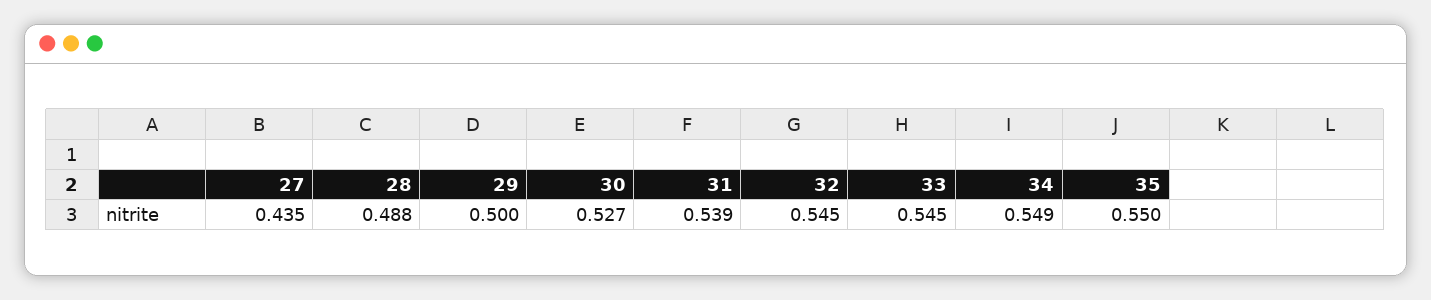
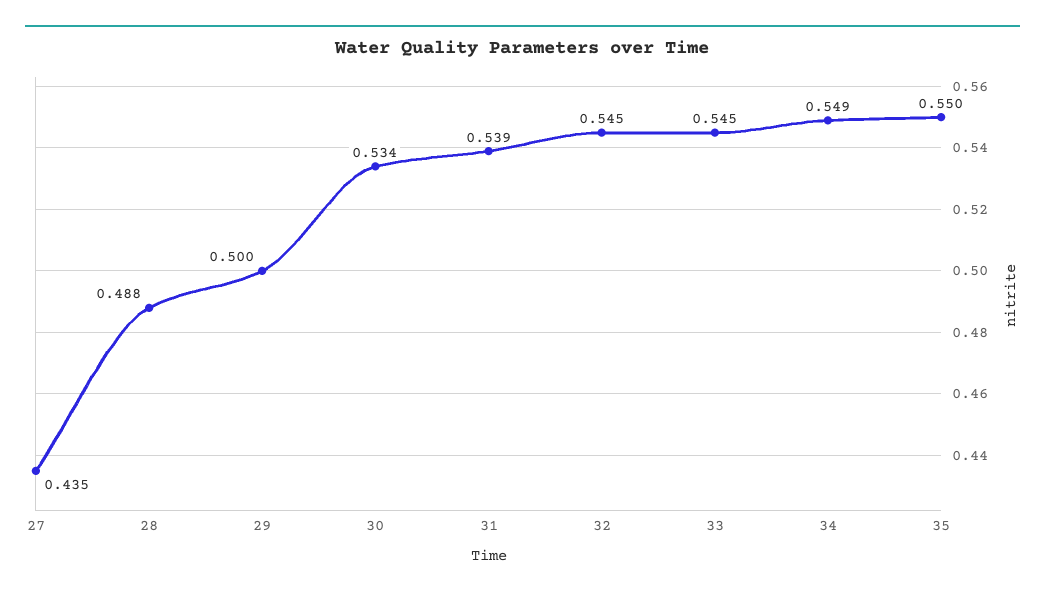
  {
    "27": 0.435,
    "28": 0.488,
    "29": 0.5,
-   "30": 0.527,
+   "30": 0.534,
    "31": 0.539,
    "32": 0.545,
    "33": 0.545,
    "34": 0.549,
    "35": 0.55
  }

